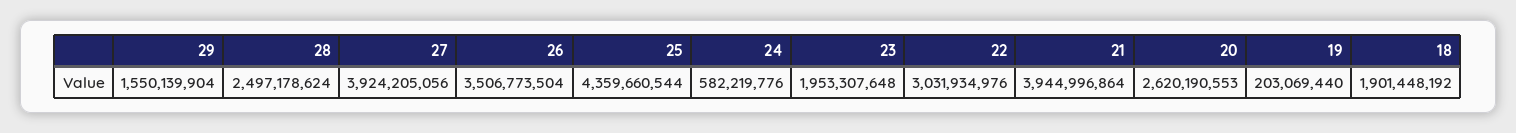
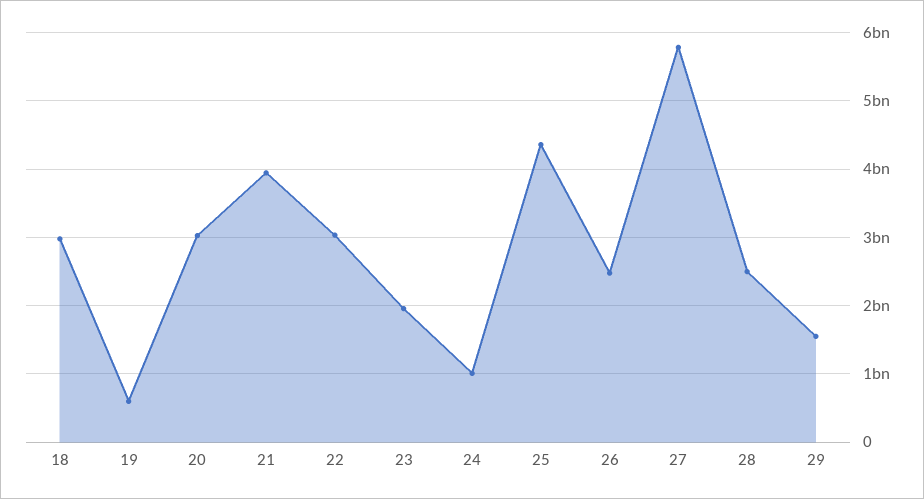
  {
    "29": 1550139904,
    "28": 2497178624,
-   "27": 3924205056,
+   "27": 5800000000,
-   "26": 3506773504,
+   "26": 2500000000,
    "25": 4359660544,
-   "24": 582219776,
+   "24": 1000000000,
    "23": 1953307648,
    "22": 3031934976,
    "21": 3944996864,
-   "20": 2620190553,
+   "20": 3000000000,
-   "19": 203069440,
+   "19": 600000000,
-   "18": 1901448192
+   "18": 3000000000
  }

